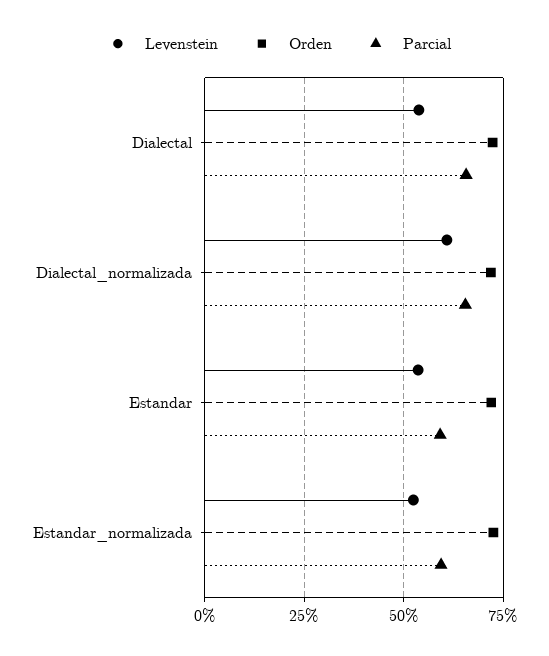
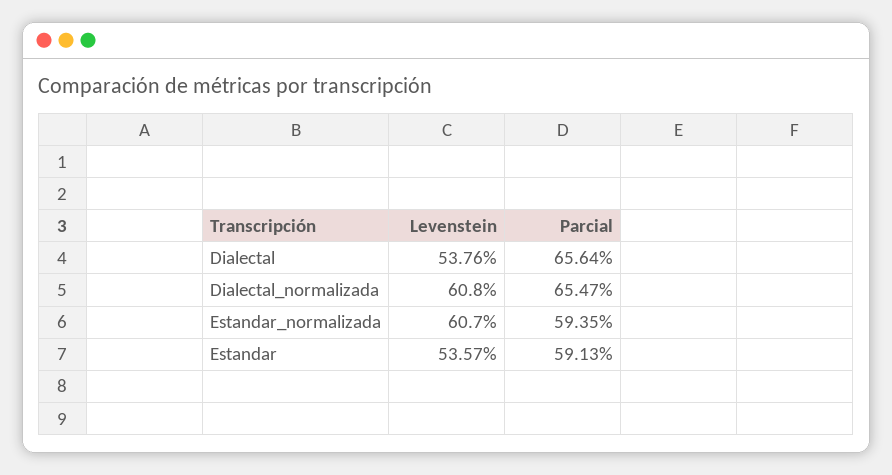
  {
    "Levenstein": {
      "Dialectal": 53.76,
      "Dialectal_normalizada": 60.8,
      "Estandar": 53.57,
-     "Estandar_normalizada": 52.5
+     "Estandar_normalizada": 60.7
    },
-   "Orden": {
-     "Dialectal": 72.5,
-     "Dialectal_normalizada": 72.5,
-     "Estandar": 72.5,
-     "Estandar_normalizada": 72.5
-   },
    "Parcial": {
      "Dialectal": 65.64,
      "Dialectal_normalizada": 65.47,
      "Estandar": 59.13,
      "Estandar_normalizada": 59.35
    }
  }

